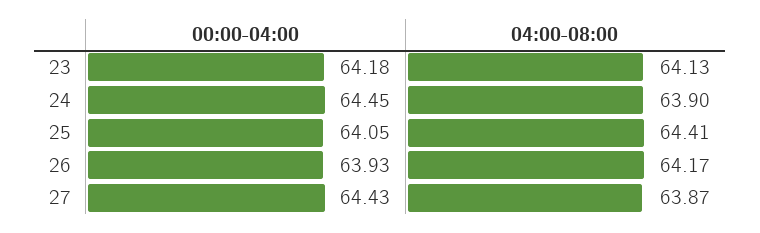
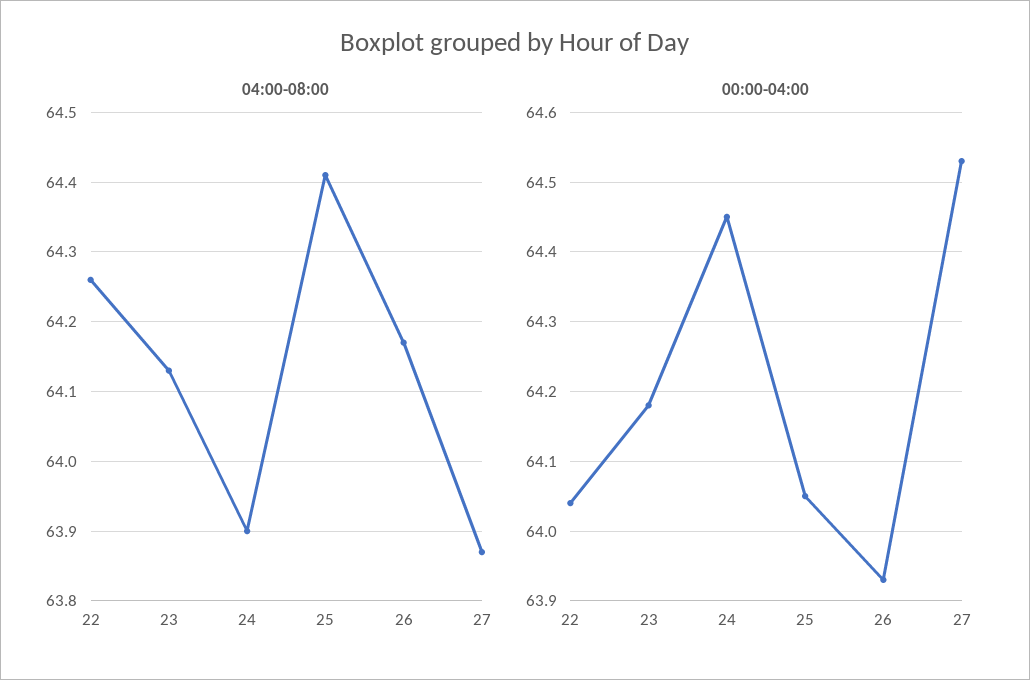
  {
    "00:00-04:00": {
      "23": 64.18,
      "24": 64.45,
      "25": 64.05,
      "26": 63.93,
-     "27": 64.43
+     "27": 64.53,
+     "22": 64.04
    },
    "04:00-08:00": {
      "23": 64.13,
      "24": 63.9,
      "25": 64.41,
      "26": 64.17,
-     "27": 63.87
+     "27": 63.87,
+     "22": 64.26
    }
  }

